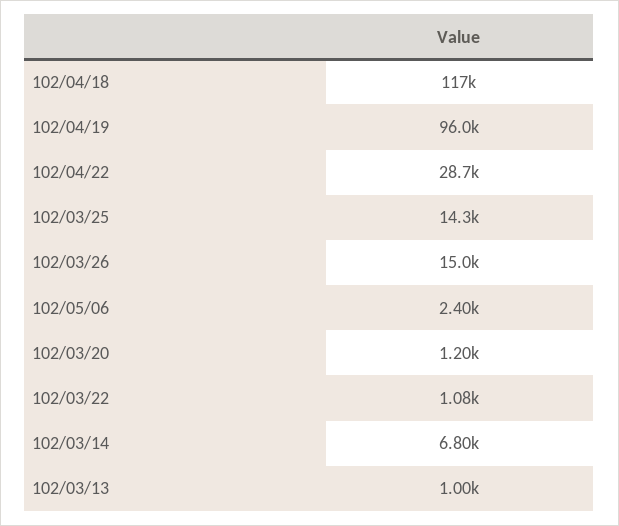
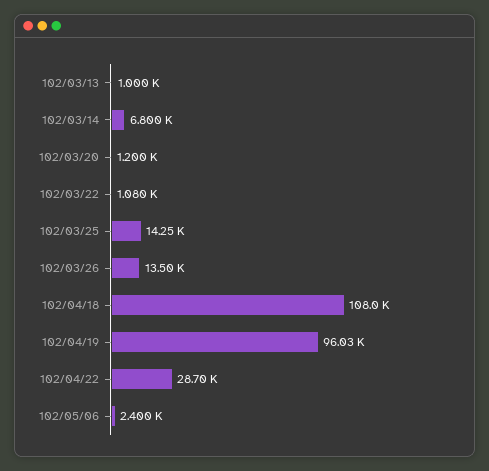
  {
-   "102/04/18": 117000,
+   "102/04/18": 108000,
    "102/04/19": 96030,
    "102/04/22": 28700,
    "102/03/25": 14250,
-   "102/03/26": 15000,
+   "102/03/26": 13500,
    "102/05/06": 2400,
    "102/03/20": 1200,
    "102/03/22": 1080,
    "102/03/14": 6800,
    "102/03/13": 1000
  }

